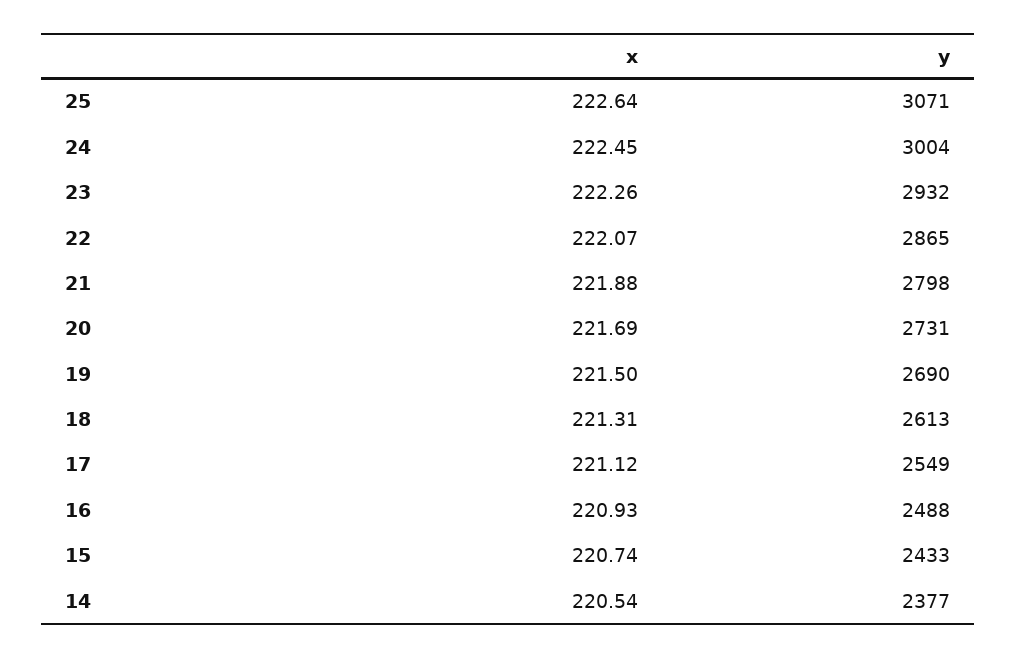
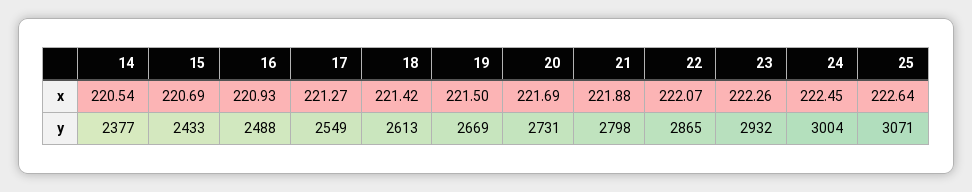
  {
    "x": {
      "25": 222.64,
      "24": 222.45,
      "23": 222.26,
      "22": 222.07,
      "21": 221.88,
      "20": 221.69,
      "19": 221.5,
-     "18": 221.31,
+     "18": 221.42,
-     "17": 221.12,
+     "17": 221.27,
      "16": 220.93,
-     "15": 220.74,
+     "15": 220.69,
      "14": 220.54
    },
    "y": {
      "25": 3071,
      "24": 3004,
      "23": 2932,
      "22": 2865,
      "21": 2798,
      "20": 2731,
-     "19": 2690,
+     "19": 2669,
      "18": 2613,
      "17": 2549,
      "16": 2488,
      "15": 2433,
      "14": 2377
    }
  }

